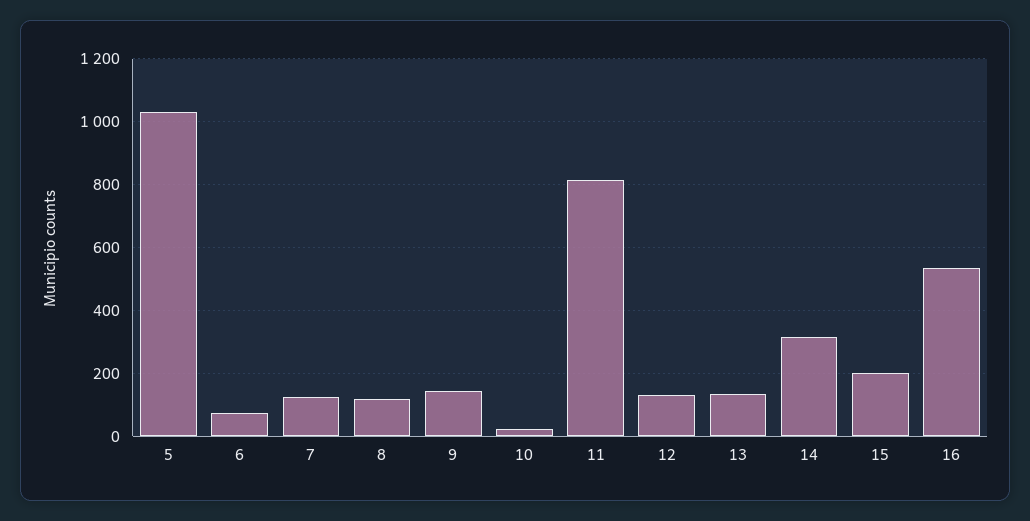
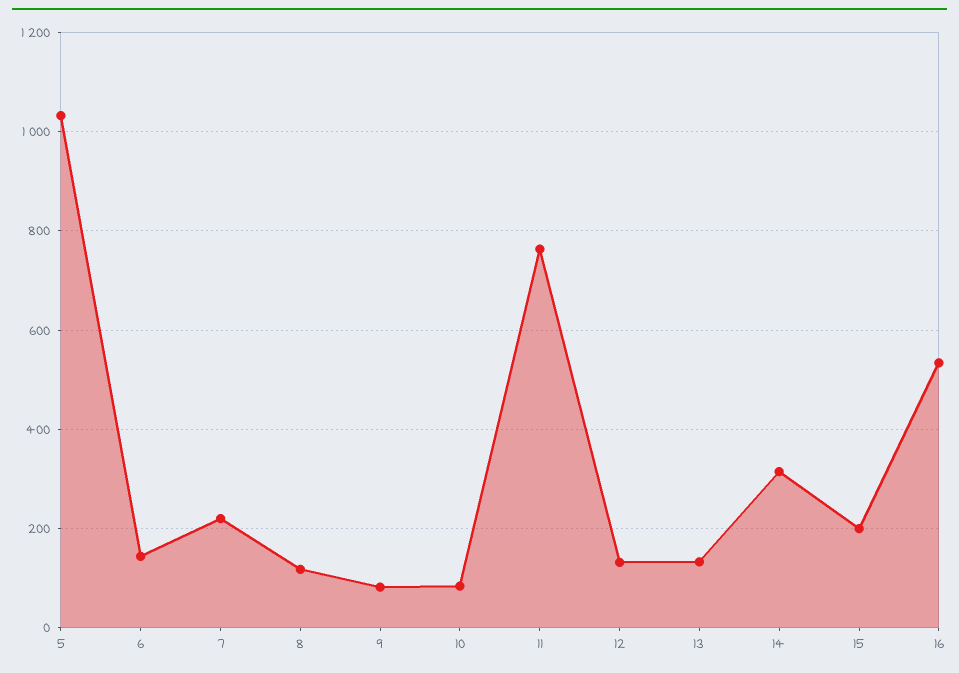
  {
    "5": 1040,
-   "6": 80,
+   "6": 140,
-   "7": 120,
+   "7": 220,
    "8": 120,
-   "9": 140,
+   "9": 80,
-   "10": 20,
+   "10": 80,
-   "11": 820,
+   "11": 760,
    "12": 140,
    "13": 140,
    "14": 320,
    "15": 200,
    "16": 540
  }

